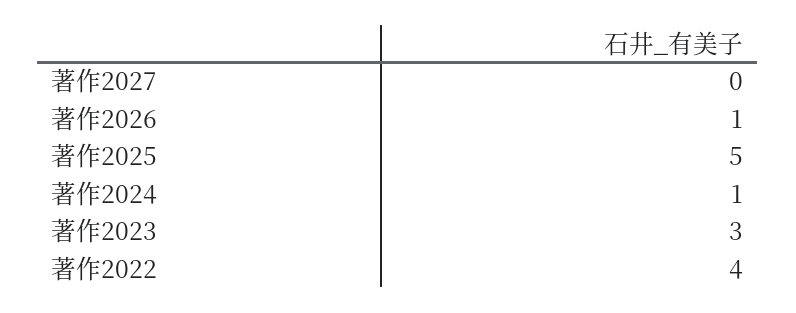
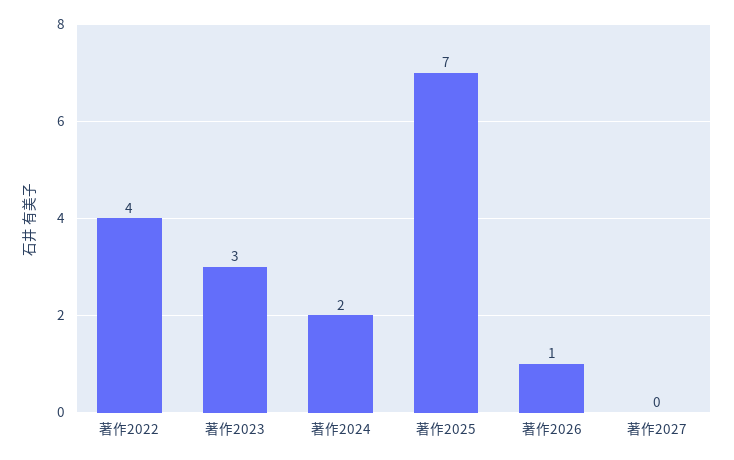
  {
    "著作2027": 0,
    "著作2026": 1,
-   "著作2025": 5,
+   "著作2025": 7,
-   "著作2024": 1,
+   "著作2024": 2,
    "著作2023": 3,
    "著作2022": 4
  }

